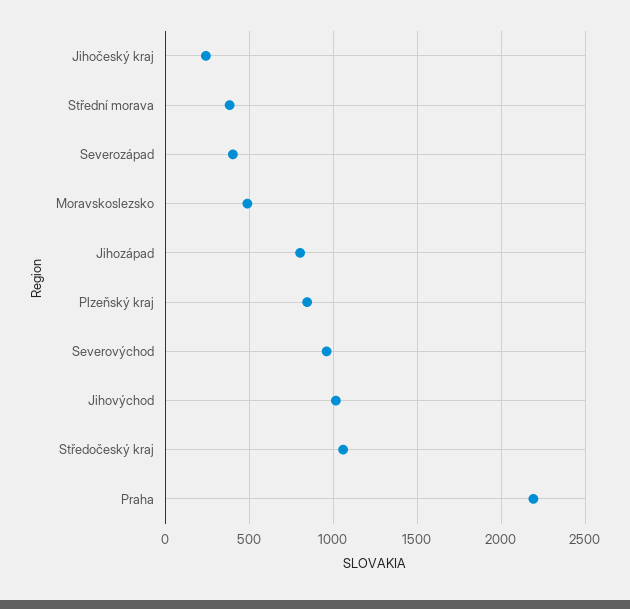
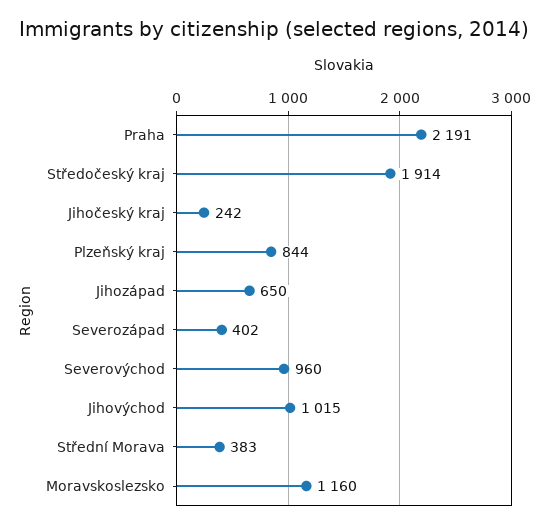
  {
    "Jihočeský kraj": 242,
    "Střední morava": 383,
    "Severozápad": 402,
-   "Moravskoslezsko": 500,
+   "Moravskoslezsko": 1160,
-   "Jihozápad": 800,
+   "Jihozápad": 650,
    "Plzeňský kraj": 844,
    "Severovýchod": 960,
    "Jihovýchod": 1015,
-   "Středočeský kraj": 1050,
+   "Středočeský kraj": 1914,
    "Praha": 2191
  }

